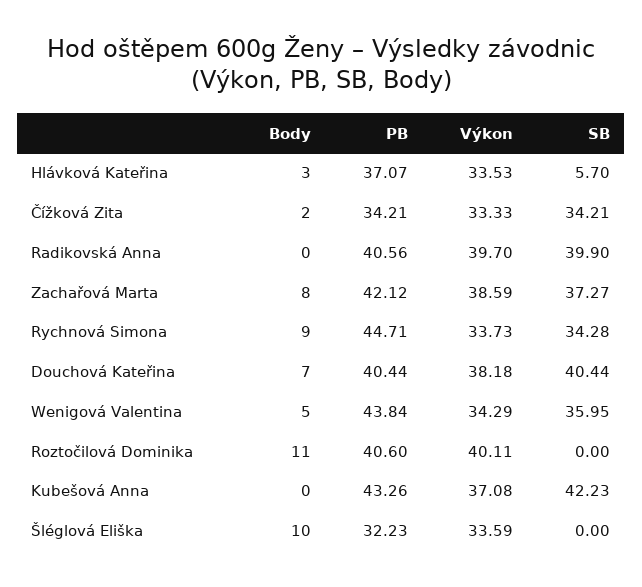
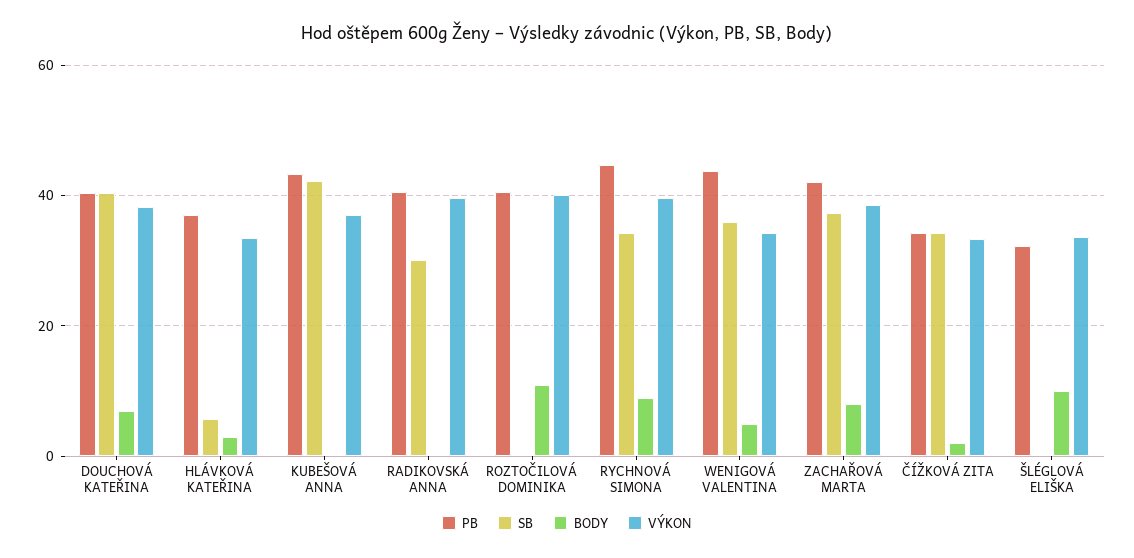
  {
    "Body": {
      "Hlávková Kateřina": 3,
      "Čížková Zita": 2,
      "Radikovská Anna": 0,
      "Zachařová Marta": 8,
      "Rychnová Simona": 9,
      "Douchová Kateřina": 7,
      "Wenigová Valentina": 5,
      "Roztočilová Dominika": 11,
      "Kubešová Anna": 0,
      "Šléglová Eliška": 10
    },
    "PB": {
      "Hlávková Kateřina": 37.07,
      "Čížková Zita": 34.21,
      "Radikovská Anna": 40.56,
      "Zachařová Marta": 42.12,
      "Rychnová Simona": 44.71,
      "Douchová Kateřina": 40.44,
      "Wenigová Valentina": 43.84,
      "Roztočilová Dominika": 40.6,
      "Kubešová Anna": 43.26,
      "Šléglová Eliška": 32.23
    },
    "Výkon": {
      "Hlávková Kateřina": 33.53,
      "Čížková Zita": 33.33,
      "Radikovská Anna": 39.7,
      "Zachařová Marta": 38.59,
-     "Rychnová Simona": 33.73,
+     "Rychnová Simona": 40,
      "Douchová Kateřina": 38.18,
      "Wenigová Valentina": 34.29,
      "Roztočilová Dominika": 40.11,
      "Kubešová Anna": 37.08,
      "Šléglová Eliška": 33.59
    },
    "SB": {
      "Hlávková Kateřina": 5.7,
      "Čížková Zita": 34.21,
-     "Radikovská Anna": 39.9,
+     "Radikovská Anna": 30,
      "Zachařová Marta": 37.27,
      "Rychnová Simona": 34.28,
      "Douchová Kateřina": 40.44,
      "Wenigová Valentina": 35.95,
      "Roztočilová Dominika": 0,
      "Kubešová Anna": 42.23,
      "Šléglová Eliška": 0
    }
  }

